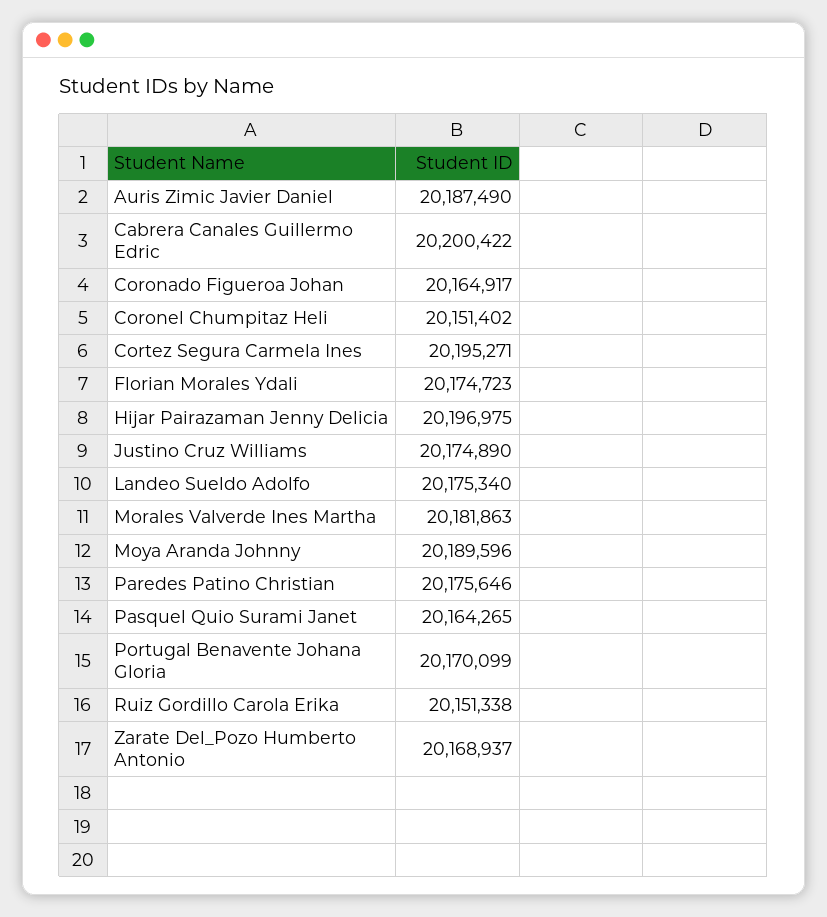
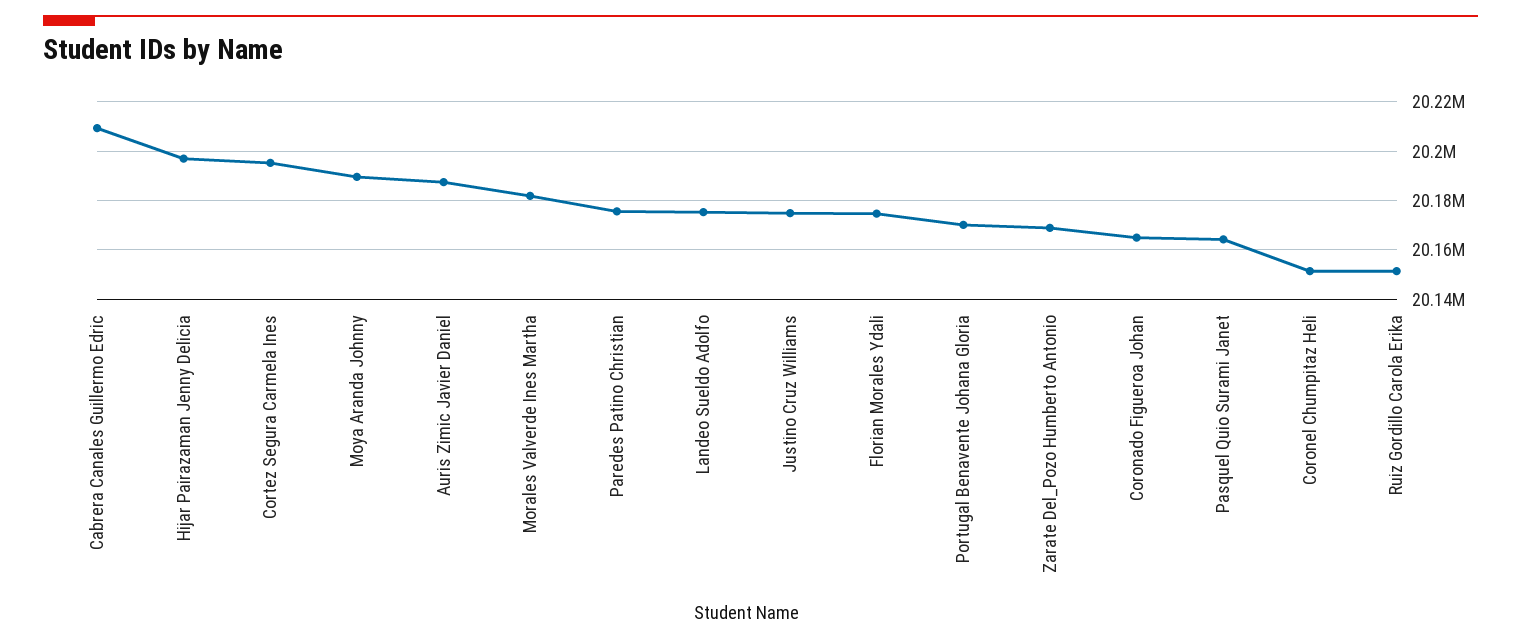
  {
    "Auris Zimic Javier Daniel": 20187490,
-   "Cabrera Canales Guillermo Edric": 20200422,
+   "Cabrera Canales Guillermo Edric": 20210000,
    "Coronado Figueroa Johan": 20164917,
    "Coronel Chumpitaz Heli": 20151402,
    "Cortez Segura Carmela Ines": 20195271,
    "Florian Morales Ydali": 20174723,
    "Hijar Pairazaman Jenny Delicia": 20196975,
    "Justino Cruz Williams": 20174890,
    "Landeo Sueldo Adolfo": 20175340,
    "Morales Valverde Ines Martha": 20181863,
    "Moya Aranda Johnny": 20189596,
    "Paredes Patino Christian": 20175646,
    "Pasquel Quio Surami Janet": 20164265,
    "Portugal Benavente Johana Gloria": 20170099,
    "Ruiz Gordillo Carola Erika": 20151338,
    "Zarate Del_Pozo Humberto Antonio": 20168937
  }

